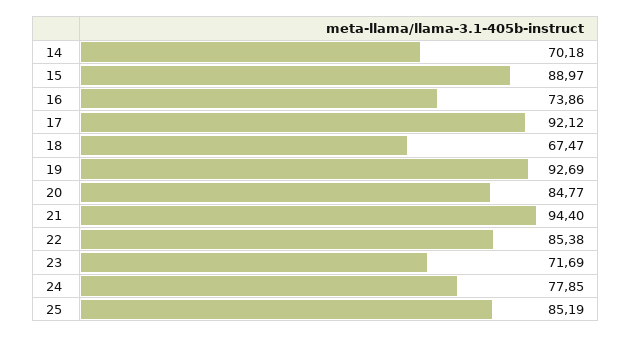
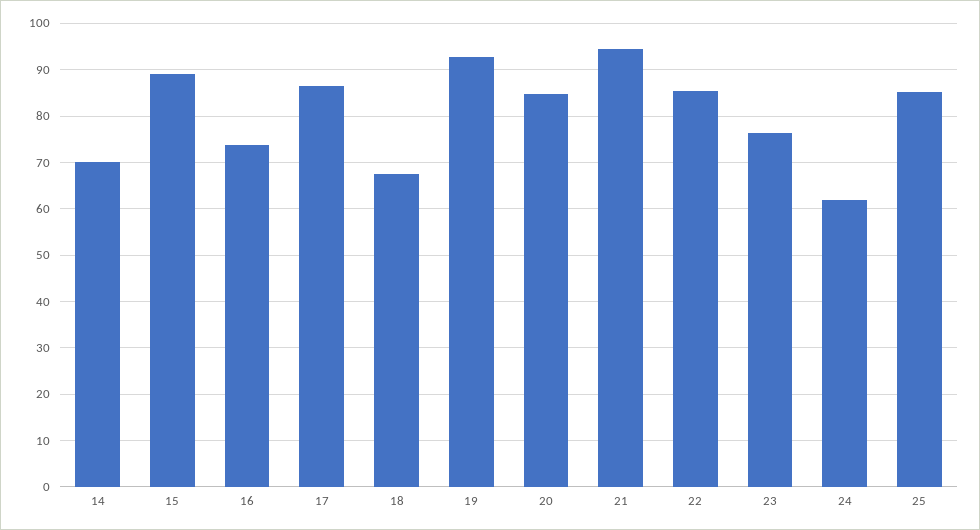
  {
    "14": 70.18,
    "15": 88.97,
    "16": 73.86,
-   "17": 92.12,
+   "17": 86,
    "18": 67.47,
    "19": 92.69,
    "20": 84.77,
    "21": 94.4,
    "22": 85.38,
-   "23": 71.69,
+   "23": 76,
-   "24": 77.85,
+   "24": 62,
    "25": 85.19
  }

